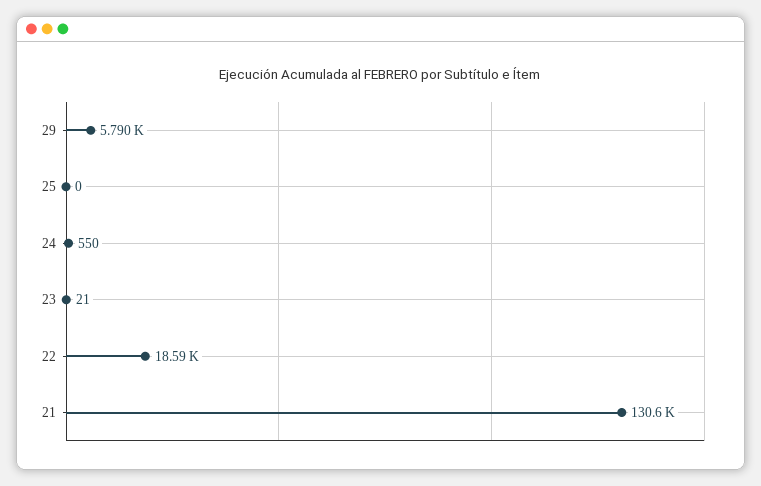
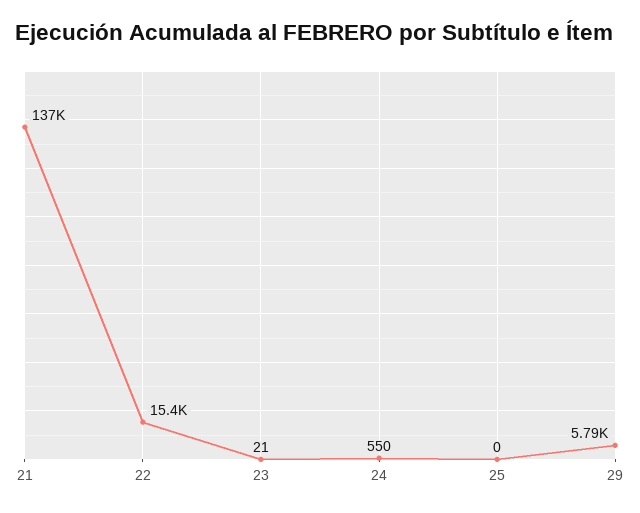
  {
    "29": 5790,
    "25": 0,
    "24": 550,
    "23": 21,
-   "22": 18590,
+   "22": 15400,
-   "21": 130600
+   "21": 137000
  }

